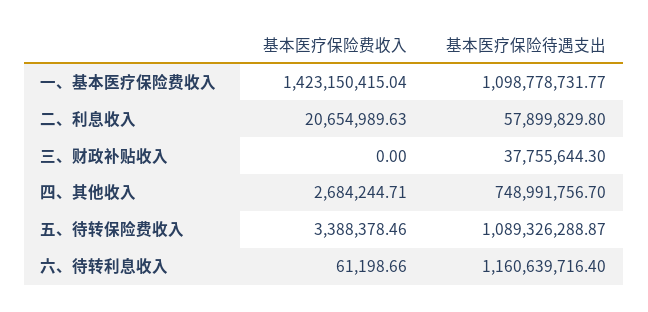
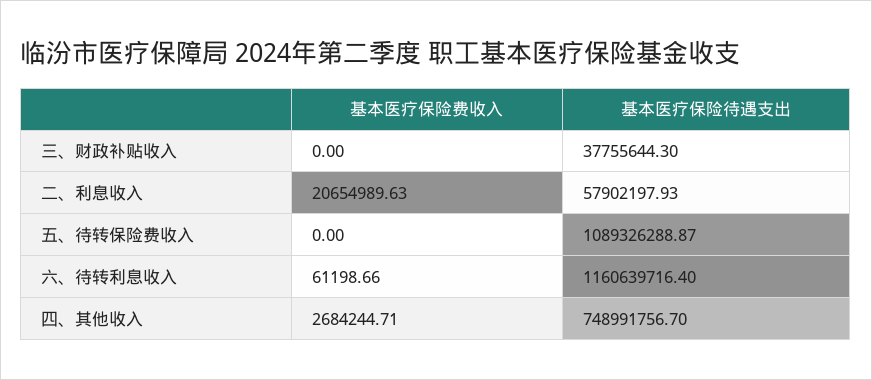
  {
    "基本医疗保险费收入": {
-     "一、基本医疗保险费收入": 1423150415.04,
      "二、利息收入": 20654989.63,
      "三、财政补贴收入": 0,
      "四、其他收入": 2684244.71,
-     "五、待转保险费收入": 3388378.46,
+     "五、待转保险费收入": 0,
      "六、待转利息收入": 61198.66
    },
    "基本医疗保险待遇支出": {
-     "一、基本医疗保险费收入": 1098778731.77,
-     "二、利息收入": 57899829.8,
+     "二、利息收入": 57902197.93,
      "三、财政补贴收入": 37755644.3,
      "四、其他收入": 748991756.7,
      "五、待转保险费收入": 1089326288.87,
      "六、待转利息收入": 1160639716.4
    }
  }

